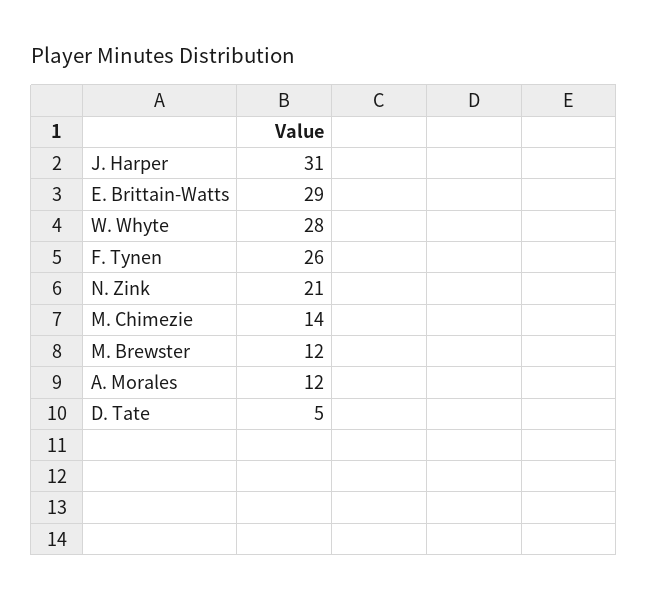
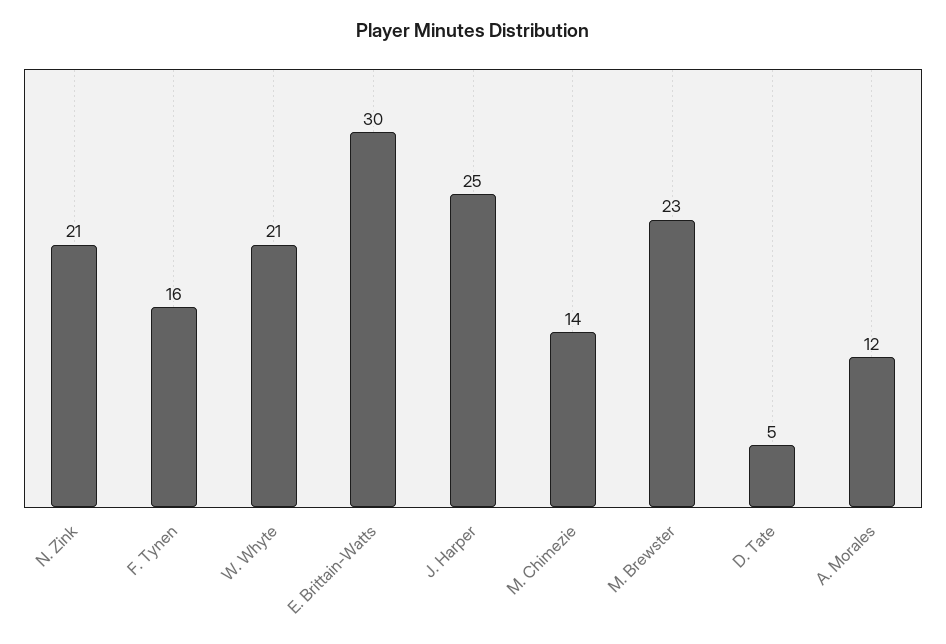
  {
-   "J. Harper": 31,
+   "J. Harper": 25,
-   "E. Brittain-Watts": 29,
+   "E. Brittain-Watts": 30,
-   "W. Whyte": 28,
+   "W. Whyte": 21,
-   "F. Tynen": 26,
+   "F. Tynen": 16,
    "N. Zink": 21,
    "M. Chimezie": 14,
-   "M. Brewster": 12,
+   "M. Brewster": 23,
    "A. Morales": 12,
    "D. Tate": 5
  }

